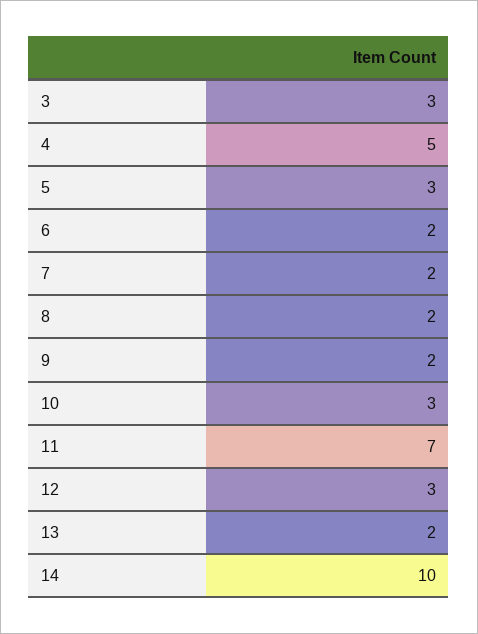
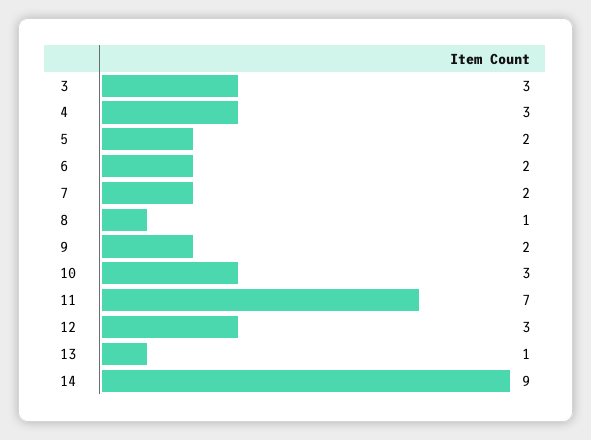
  {
    "3": 3,
-   "4": 5,
+   "4": 3,
-   "5": 3,
+   "5": 2,
    "6": 2,
    "7": 2,
-   "8": 2,
+   "8": 1,
    "9": 2,
    "10": 3,
    "11": 7,
    "12": 3,
-   "13": 2,
+   "13": 1,
-   "14": 10
+   "14": 9
  }

